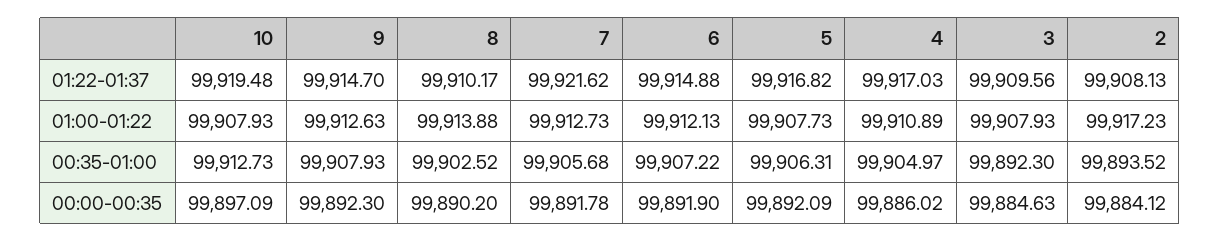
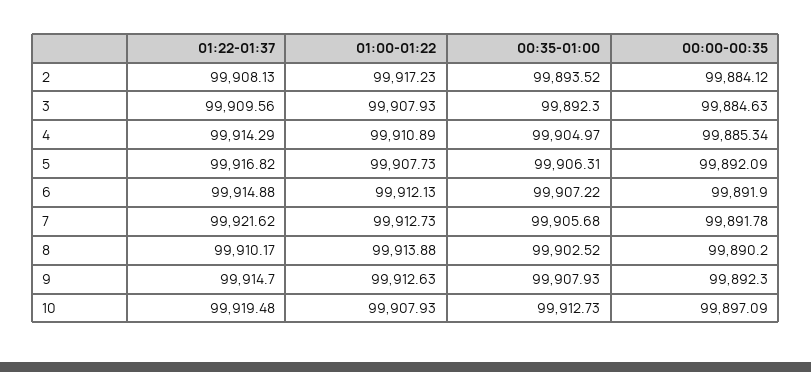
  {
    "10": {
      "01:22-01:37": 99919.48,
      "01:00-01:22": 99907.93,
      "00:35-01:00": 99912.73,
      "00:00-00:35": 99897.09
    },
    "9": {
      "01:22-01:37": 99914.7,
      "01:00-01:22": 99912.63,
      "00:35-01:00": 99907.93,
      "00:00-00:35": 99892.3
    },
    "8": {
      "01:22-01:37": 99910.17,
      "01:00-01:22": 99913.88,
      "00:35-01:00": 99902.52,
      "00:00-00:35": 99890.2
    },
    "7": {
      "01:22-01:37": 99921.62,
      "01:00-01:22": 99912.73,
      "00:35-01:00": 99905.68,
      "00:00-00:35": 99891.78
    },
    "6": {
      "01:22-01:37": 99914.88,
      "01:00-01:22": 99912.13,
      "00:35-01:00": 99907.22,
      "00:00-00:35": 99891.9
    },
    "5": {
      "01:22-01:37": 99916.82,
      "01:00-01:22": 99907.73,
      "00:35-01:00": 99906.31,
      "00:00-00:35": 99892.09
    },
    "4": {
-     "01:22-01:37": 99917.03,
+     "01:22-01:37": 99914.29,
      "01:00-01:22": 99910.89,
      "00:35-01:00": 99904.97,
-     "00:00-00:35": 99886.02
+     "00:00-00:35": 99885.34
    },
    "3": {
      "01:22-01:37": 99909.56,
      "01:00-01:22": 99907.93,
      "00:35-01:00": 99892.3,
      "00:00-00:35": 99884.63
    },
    "2": {
      "01:22-01:37": 99908.13,
      "01:00-01:22": 99917.23,
      "00:35-01:00": 99893.52,
      "00:00-00:35": 99884.12
    }
  }

